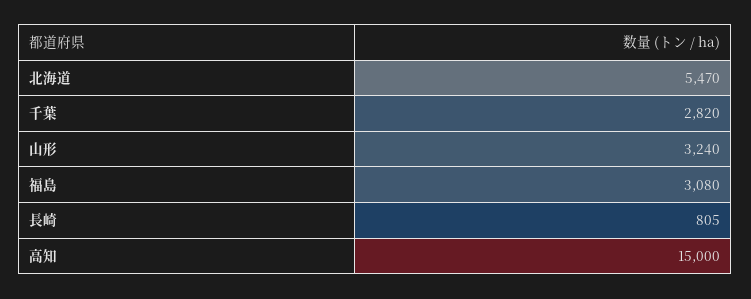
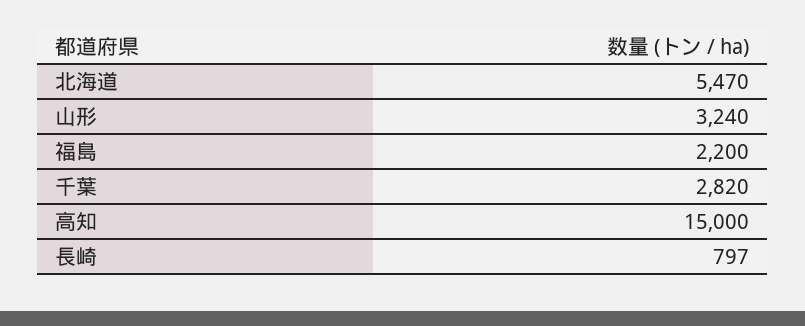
  {
    "北海道": 5470,
    "千葉": 2820,
    "山形": 3240,
-   "福島": 3080,
+   "福島": 2200,
-   "長崎": 805,
+   "長崎": 797,
    "高知": 15000
  }

